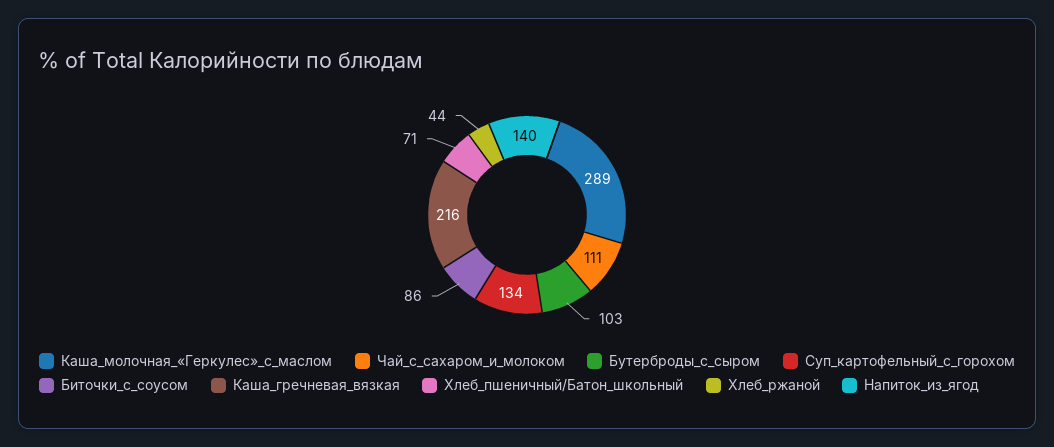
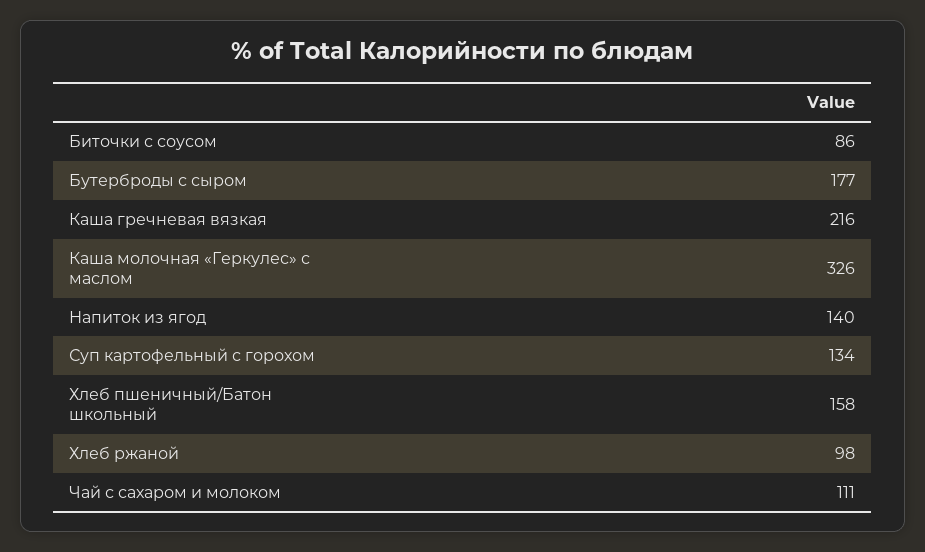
  {
-   "Каша_молочная_«Геркулес»_с_маслом": 289,
+   "Каша_молочная_«Геркулес»_с_маслом": 326,
    "Чай_с_сахаром_и_молоком": 111,
-   "Бутерброды_с_сыром": 103,
+   "Бутерброды_с_сыром": 177,
    "Суп_картофельный_с_горохом": 134,
    "Биточки_с_соусом": 86,
    "Каша_гречневая_вязкая": 216,
-   "Хлеб_пшеничный/Батон_школьный": 71,
+   "Хлеб_пшеничный/Батон_школьный": 158,
-   "Хлеб_ржаной": 44,
+   "Хлеб_ржаной": 98,
    "Напиток_из_ягод": 140
  }

